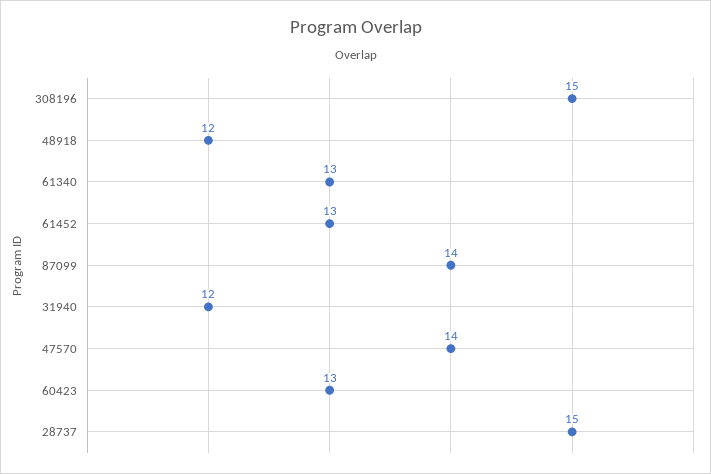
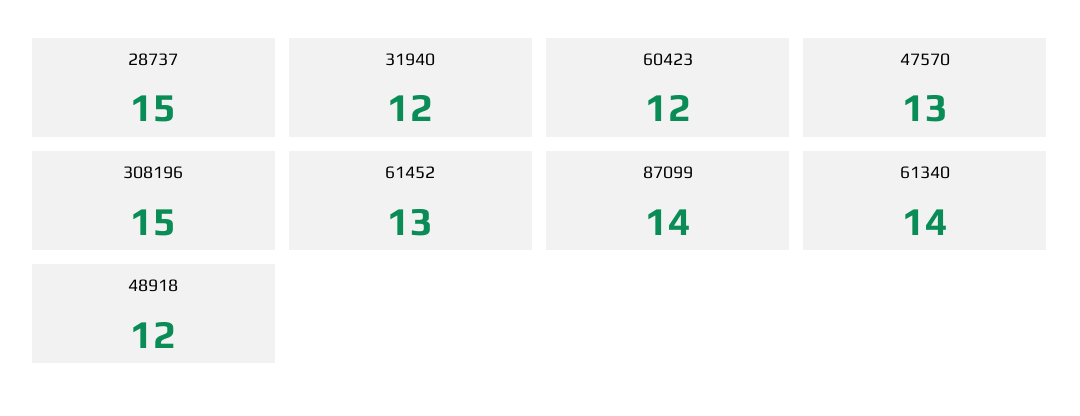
  {
    "308196": 15,
    "48918": 12,
-   "61340": 13,
+   "61340": 14,
    "61452": 13,
    "87099": 14,
    "31940": 12,
-   "47570": 14,
+   "47570": 13,
-   "60423": 13,
+   "60423": 12,
    "28737": 15
  }

